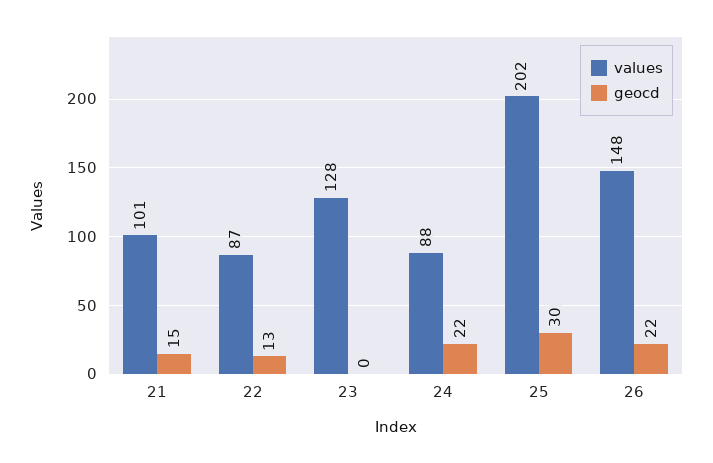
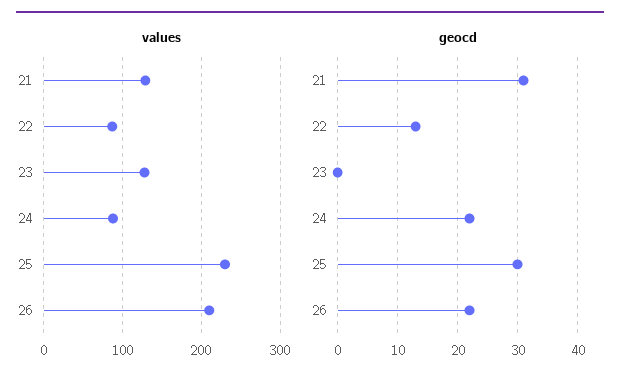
  {
    "values": {
-     "21": 101,
+     "21": 130,
      "22": 87,
      "23": 128,
      "24": 88,
-     "25": 202,
+     "25": 230,
-     "26": 148
+     "26": 210
    },
    "geocd": {
-     "21": 15,
+     "21": 30,
      "22": 13,
      "23": 0,
      "24": 22,
      "25": 30,
      "26": 22
    }
  }

